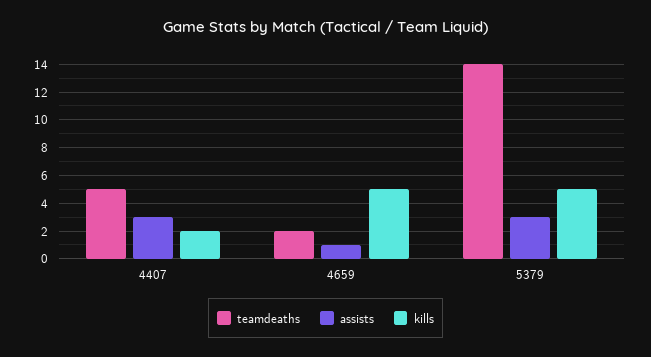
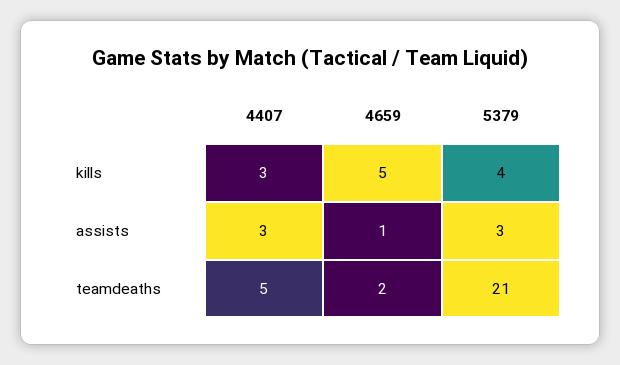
  {
    "teamdeaths": {
      "4407": 5,
      "4659": 2,
-     "5379": 14
+     "5379": 21
    },
    "assists": {
      "4407": 3,
      "4659": 1,
      "5379": 3
    },
    "kills": {
-     "4407": 2,
+     "4407": 3,
      "4659": 5,
-     "5379": 5
+     "5379": 4
    }
  }

